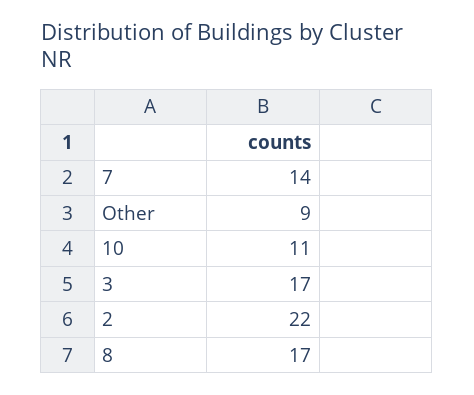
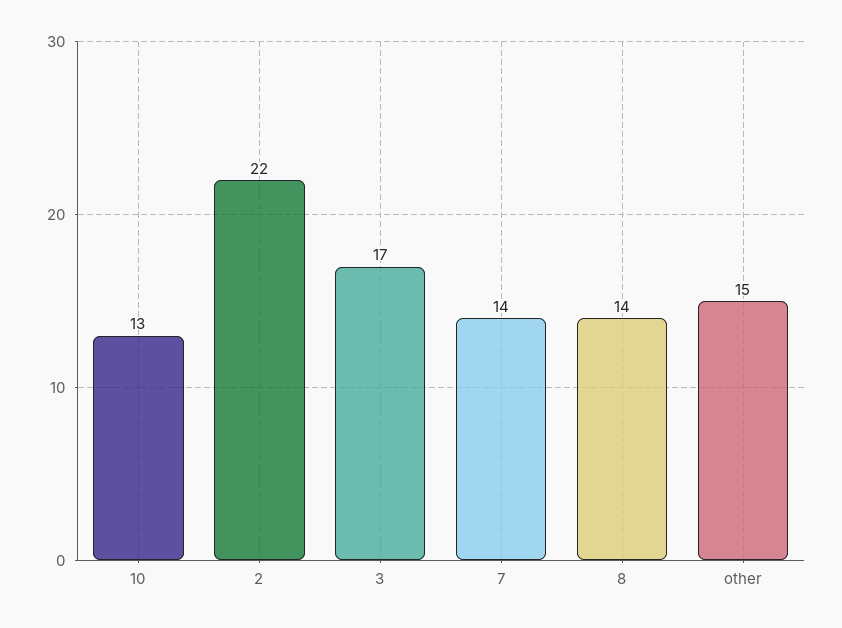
  {
    "7": 14,
-   "Other": 9,
+   "Other": 15,
-   "10": 11,
+   "10": 13,
    "3": 17,
    "2": 22,
-   "8": 17
+   "8": 14
  }

